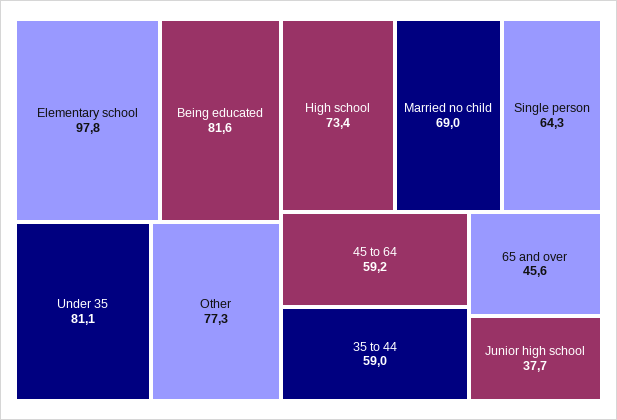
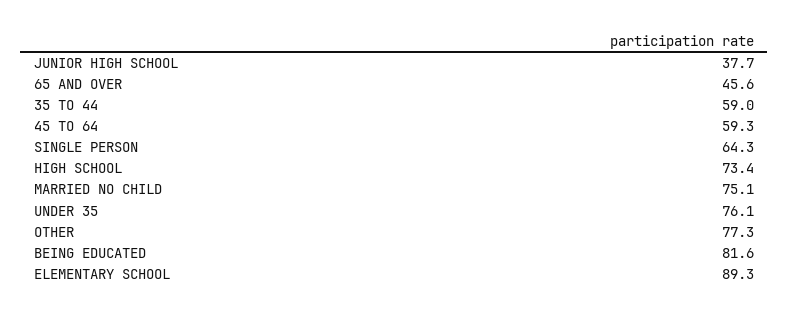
  {
-   "Elementary school": 97.8,
+   "Elementary school": 89.3,
    "Being educated": 81.6,
-   "Under 35": 81.1,
+   "Under 35": 76.1,
    "Other": 77.3,
    "High school": 73.4,
-   "Married no child": 69,
+   "Married no child": 75.1,
    "Single person": 64.3,
-   "45 to 64": 59.2,
+   "45 to 64": 59.3,
    "35 to 44": 59,
    "65 and over": 45.6,
    "Junior high school": 37.7
  }

